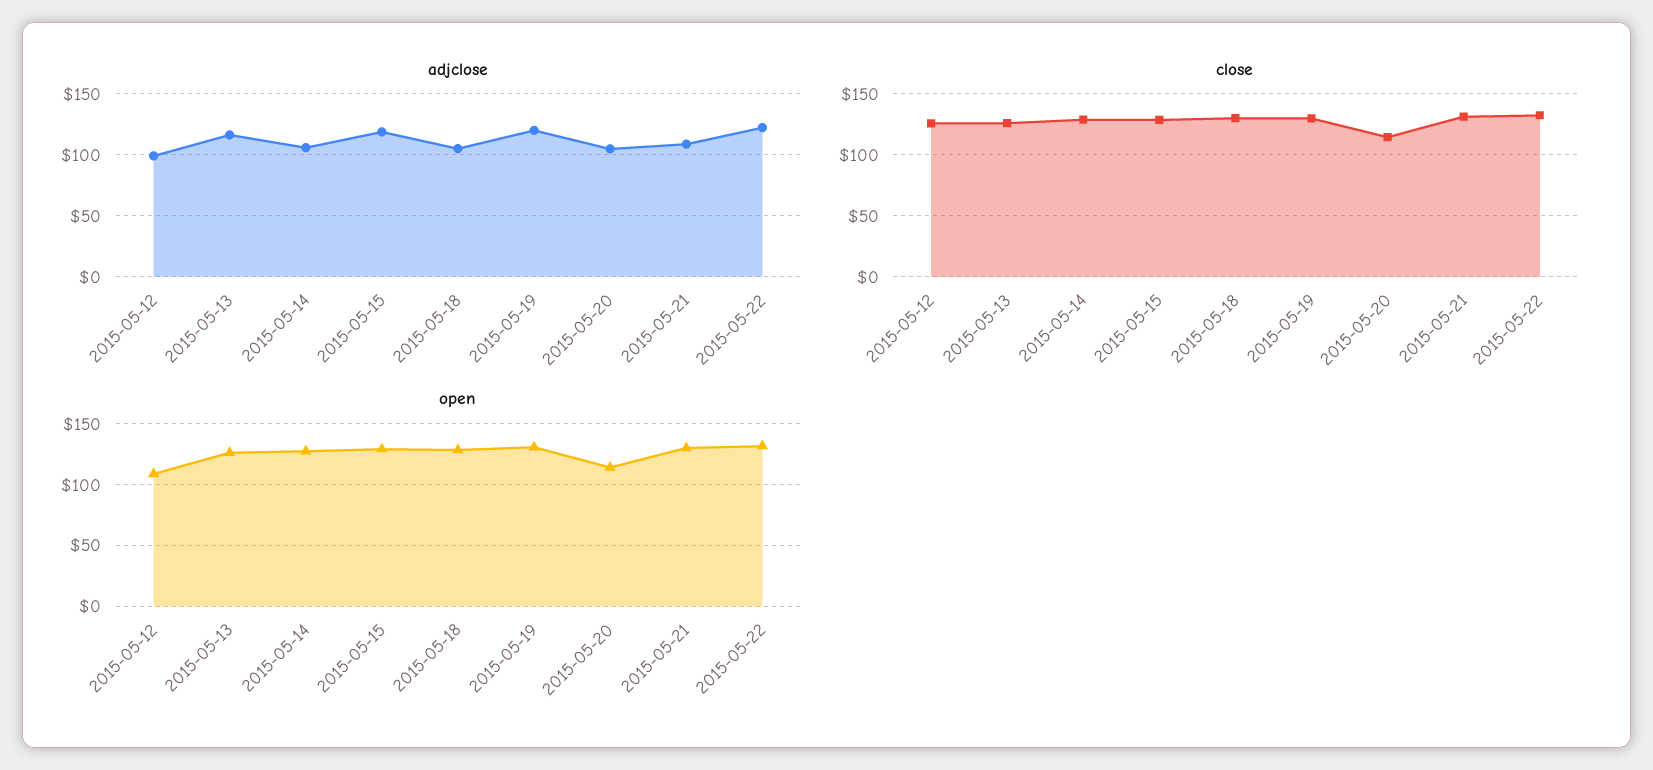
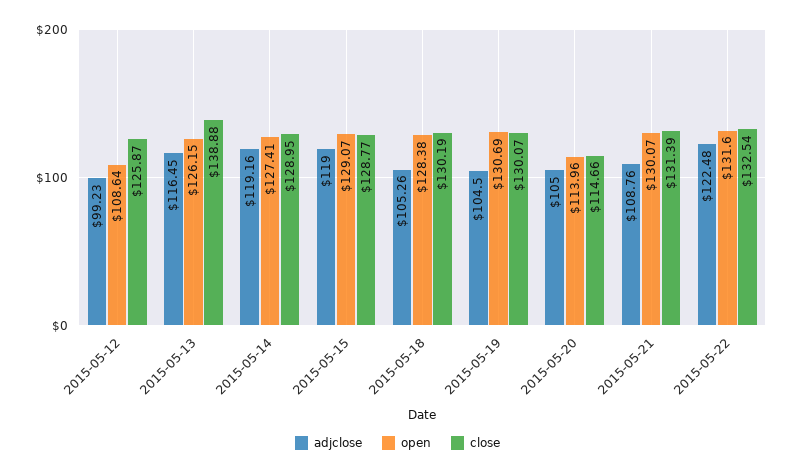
  {
    "adjclose": {
      "2015-05-12": 99.23,
      "2015-05-13": 116.45,
-     "2015-05-14": 105,
+     "2015-05-14": 119.16,
      "2015-05-15": 119,
      "2015-05-18": 105.26,
-     "2015-05-19": 120,
+     "2015-05-19": 104.5,
      "2015-05-20": 105,
      "2015-05-21": 108.76,
      "2015-05-22": 122.48
    },
    "close": {
      "2015-05-12": 125.87,
-     "2015-05-13": 125,
+     "2015-05-13": 138.88,
      "2015-05-14": 128.95,
      "2015-05-15": 128.77,
      "2015-05-18": 130.19,
      "2015-05-19": 130.07,
      "2015-05-20": 114.66,
      "2015-05-21": 131.39,
      "2015-05-22": 132.54
    },
    "open": {
      "2015-05-12": 108.64,
      "2015-05-13": 126.15,
      "2015-05-14": 127.41,
      "2015-05-15": 129.07,
      "2015-05-18": 128.38,
      "2015-05-19": 130.69,
      "2015-05-20": 113.96,
      "2015-05-21": 130.07,
      "2015-05-22": 131.6
    }
  }

